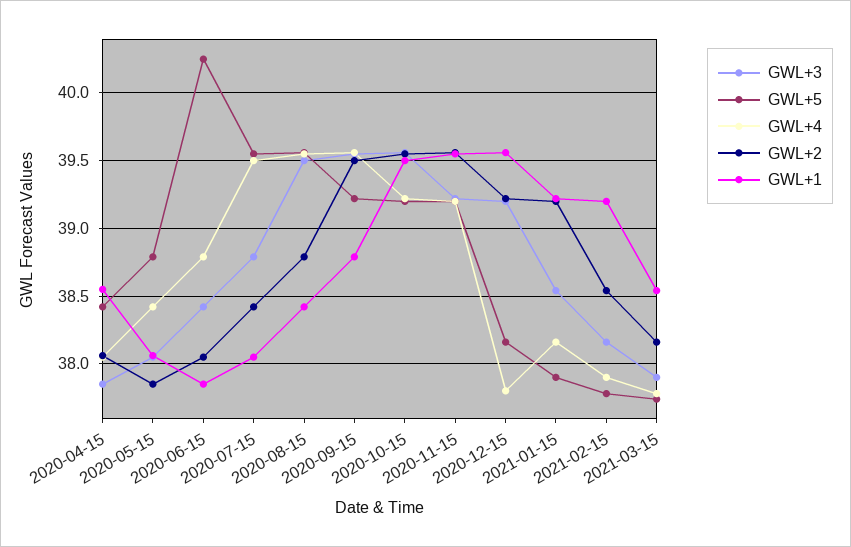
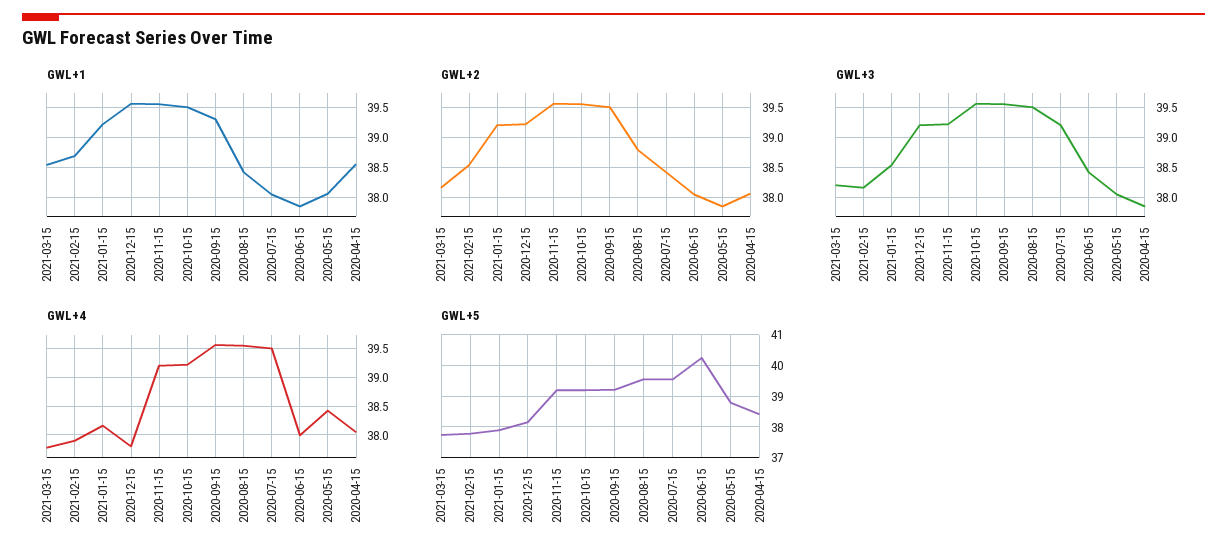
  {
    "GWL+3": {
      "2020-04-15": 37.85,
      "2020-05-15": 38.05,
      "2020-06-15": 38.4,
-     "2020-07-15": 38.8,
+     "2020-07-15": 39.2,
      "2020-08-15": 39.5,
      "2020-09-15": 39.55,
      "2020-10-15": 39.55,
      "2020-11-15": 39.2,
      "2020-12-15": 39.2,
      "2021-01-15": 38.55,
      "2021-02-15": 38.15,
-     "2021-03-15": 37.9
+     "2021-03-15": 38.2
    },
    "GWL+5": {
      "2020-04-15": 38.4,
      "2020-05-15": 38.8,
      "2020-06-15": 40.25,
      "2020-07-15": 39.55,
      "2020-08-15": 39.55,
      "2020-09-15": 39.2,
      "2020-10-15": 39.2,
      "2020-11-15": 39.2,
      "2020-12-15": 38.15,
      "2021-01-15": 37.9,
      "2021-02-15": 37.8,
      "2021-03-15": 37.75
    },
    "GWL+4": {
      "2020-04-15": 38.05,
      "2020-05-15": 38.4,
-     "2020-06-15": 38.8,
+     "2020-06-15": 38,
      "2020-07-15": 39.5,
      "2020-08-15": 39.55,
      "2020-09-15": 39.55,
      "2020-10-15": 39.2,
      "2020-11-15": 39.2,
      "2020-12-15": 37.8,
      "2021-01-15": 38.15,
      "2021-02-15": 37.9,
      "2021-03-15": 37.8
    },
    "GWL+2": {
      "2020-04-15": 38.05,
      "2020-05-15": 37.85,
      "2020-06-15": 38.05,
      "2020-07-15": 38.4,
      "2020-08-15": 38.8,
      "2020-09-15": 39.5,
      "2020-10-15": 39.55,
      "2020-11-15": 39.55,
      "2020-12-15": 39.2,
      "2021-01-15": 39.2,
      "2021-02-15": 38.55,
      "2021-03-15": 38.15
    },
    "GWL+1": {
      "2020-04-15": 38.55,
      "2020-05-15": 38.05,
      "2020-06-15": 37.85,
      "2020-07-15": 38.05,
      "2020-08-15": 38.4,
-     "2020-09-15": 38.8,
+     "2020-09-15": 39.3,
      "2020-10-15": 39.5,
      "2020-11-15": 39.55,
      "2020-12-15": 39.55,
      "2021-01-15": 39.2,
-     "2021-02-15": 39.2,
+     "2021-02-15": 38.7,
      "2021-03-15": 38.55
    }
  }

